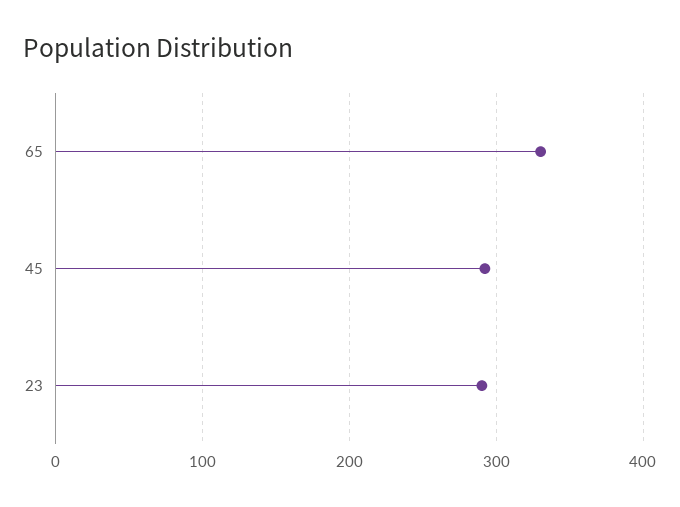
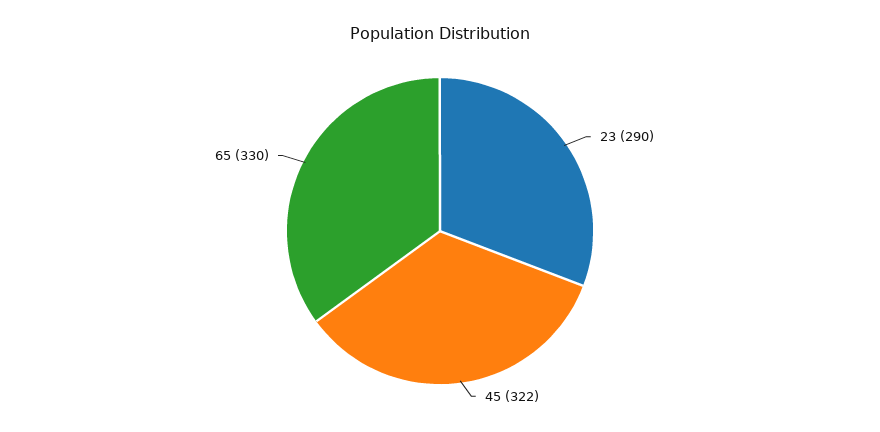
  {
    "65": 330,
-   "45": 290,
+   "45": 322,
    "23": 290
  }

